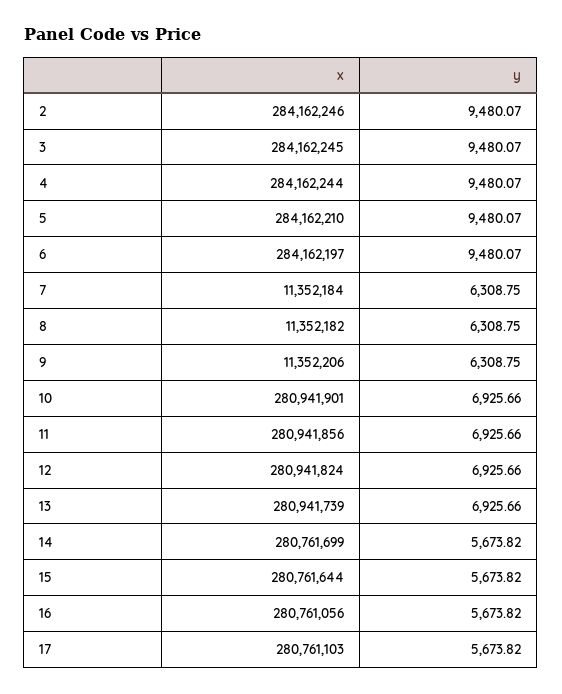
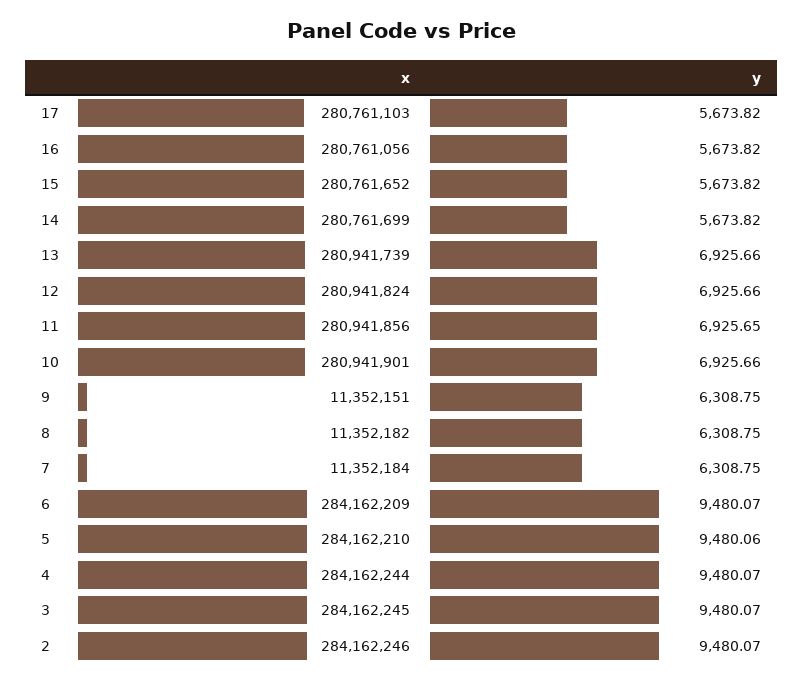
  {
    "x": {
      "2": 284162246,
      "3": 284162245,
      "4": 284162244,
      "5": 284162210,
-     "6": 284162197,
+     "6": 284162209,
      "7": 11352184,
      "8": 11352182,
-     "9": 11352206,
+     "9": 11352151,
      "10": 280941901,
      "11": 280941856,
      "12": 280941824,
      "13": 280941739,
      "14": 280761699,
-     "15": 280761644,
+     "15": 280761652,
      "16": 280761056,
      "17": 280761103
    },
    "y": {
      "2": 9480.07,
      "3": 9480.07,
      "4": 9480.07,
-     "5": 9480.07,
+     "5": 9480.06,
      "6": 9480.07,
      "7": 6308.75,
      "8": 6308.75,
      "9": 6308.75,
      "10": 6925.66,
-     "11": 6925.66,
+     "11": 6925.65,
      "12": 6925.66,
      "13": 6925.66,
      "14": 5673.82,
      "15": 5673.82,
      "16": 5673.82,
      "17": 5673.82
    }
  }

